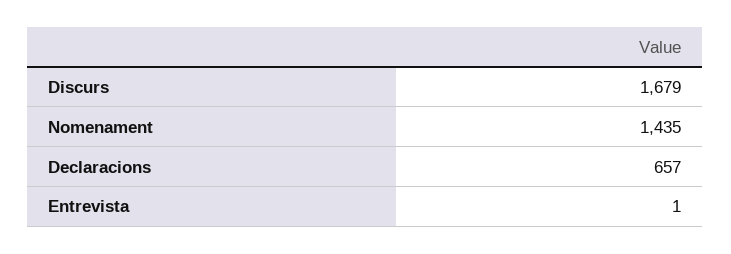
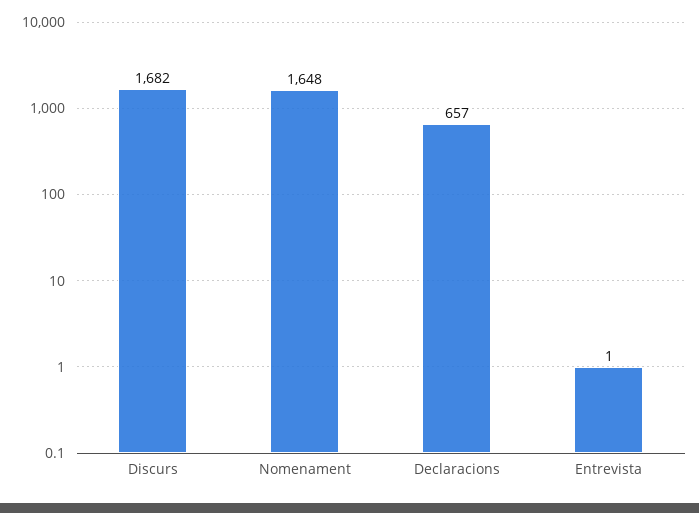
  {
-   "Discurs": 1679,
+   "Discurs": 1682,
-   "Nomenament": 1435,
+   "Nomenament": 1648,
    "Declaracions": 657,
    "Entrevista": 1
  }

